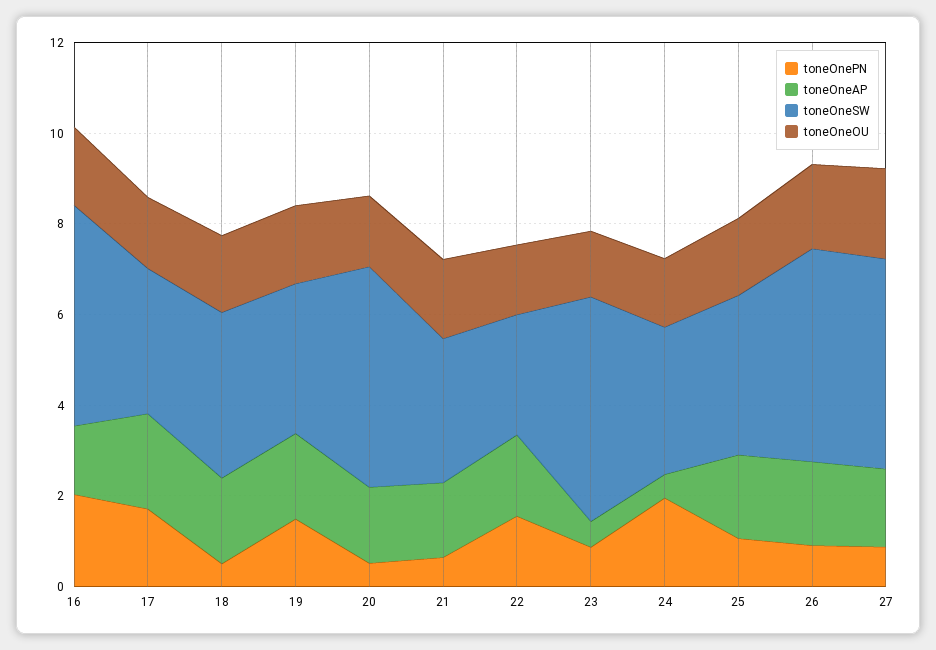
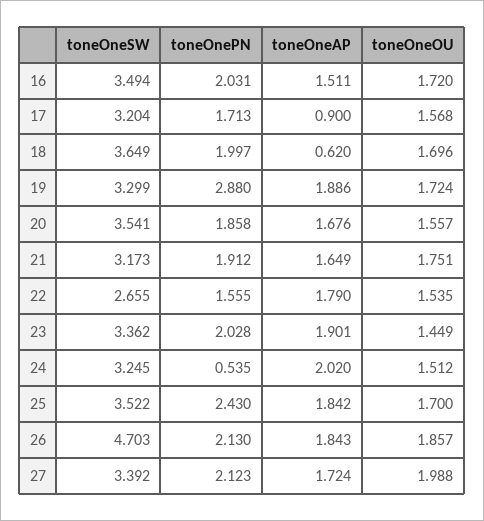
  {
    "toneOnePN": {
      "16": 2.031,
      "17": 1.713,
-     "18": 0.5,
+     "18": 1.997,
-     "19": 1.5,
+     "19": 2.88,
-     "20": 0.5,
+     "20": 1.858,
-     "21": 0.5,
+     "21": 1.912,
      "22": 1.555,
-     "23": 1,
+     "23": 2.028,
-     "24": 2,
+     "24": 0.535,
-     "25": 1,
+     "25": 2.43,
-     "26": 1,
+     "26": 2.13,
-     "27": 1
+     "27": 2.123
    },
    "toneOneAP": {
      "16": 1.511,
-     "17": 2,
+     "17": 0.9,
-     "18": 2,
+     "18": 0.62,
      "19": 1.886,
      "20": 1.676,
      "21": 1.649,
      "22": 1.79,
-     "23": 0.5,
+     "23": 1.901,
-     "24": 0.5,
+     "24": 2.02,
      "25": 1.842,
      "26": 1.843,
      "27": 1.724
    },
    "toneOneSW": {
-     "16": 5,
+     "16": 3.494,
      "17": 3.204,
      "18": 3.649,
      "19": 3.299,
-     "20": 5,
+     "20": 3.541,
      "21": 3.173,
      "22": 2.655,
-     "23": 5,
+     "23": 3.362,
      "24": 3.245,
      "25": 3.522,
      "26": 4.703,
-     "27": 4.5
+     "27": 3.392
    },
    "toneOneOU": {
      "16": 1.72,
      "17": 1.568,
      "18": 1.696,
      "19": 1.724,
      "20": 1.557,
      "21": 1.751,
      "22": 1.535,
      "23": 1.449,
      "24": 1.512,
      "25": 1.7,
      "26": 1.857,
      "27": 1.988
    }
  }

